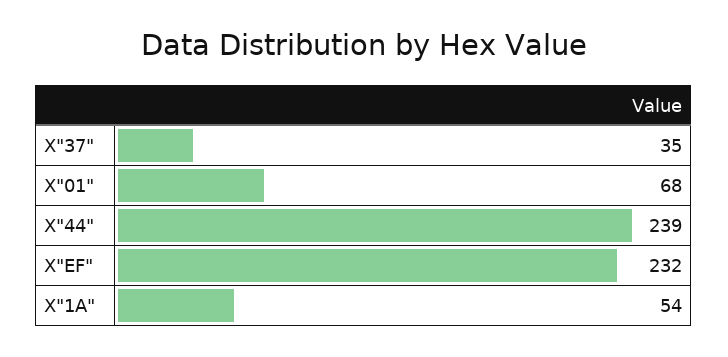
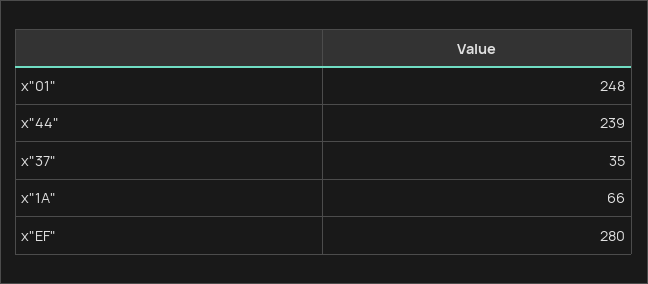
  {
    "X\"37\"": 35,
-   "X\"01\"": 68,
+   "X\"01\"": 248,
    "X\"44\"": 239,
-   "X\"EF\"": 232,
+   "X\"EF\"": 280,
-   "X\"1A\"": 54
+   "X\"1A\"": 66
  }

